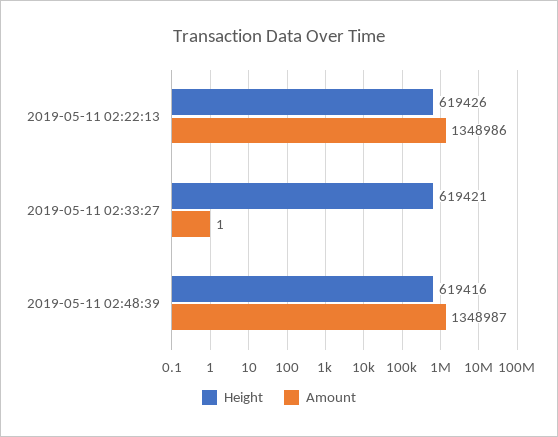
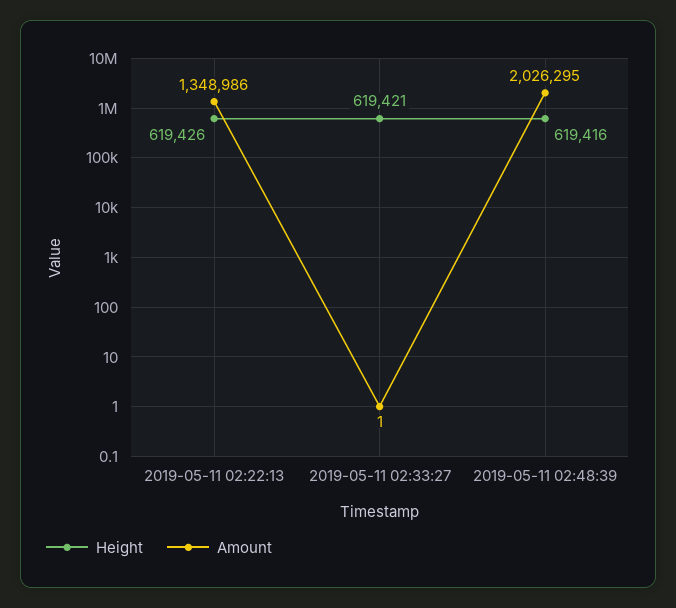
  {
    "Height": {
      "2019-05-11 02:22:13": 619426,
      "2019-05-11 02:33:27": 619421,
      "2019-05-11 02:48:39": 619416
    },
    "Amount": {
      "2019-05-11 02:22:13": 1348986,
      "2019-05-11 02:33:27": 1,
-     "2019-05-11 02:48:39": 1348987
+     "2019-05-11 02:48:39": 2026295
    }
  }

